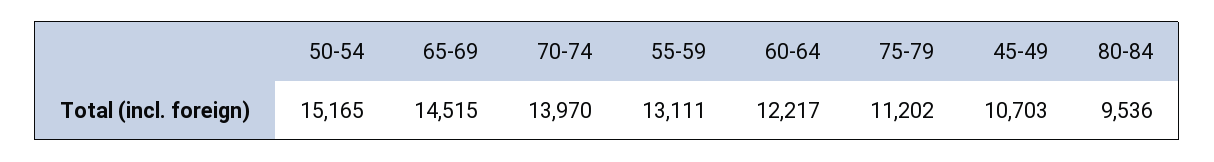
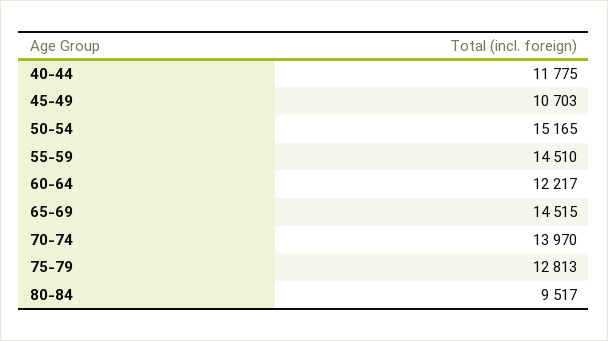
  {
    "50-54": 15165,
    "65-69": 14515,
    "70-74": 13970,
-   "55-59": 13111,
+   "55-59": 14510,
    "60-64": 12217,
-   "75-79": 11202,
+   "75-79": 12813,
    "45-49": 10703,
-   "80-84": 9536
+   "80-84": 9517,
+   "40-44": 11775
  }

